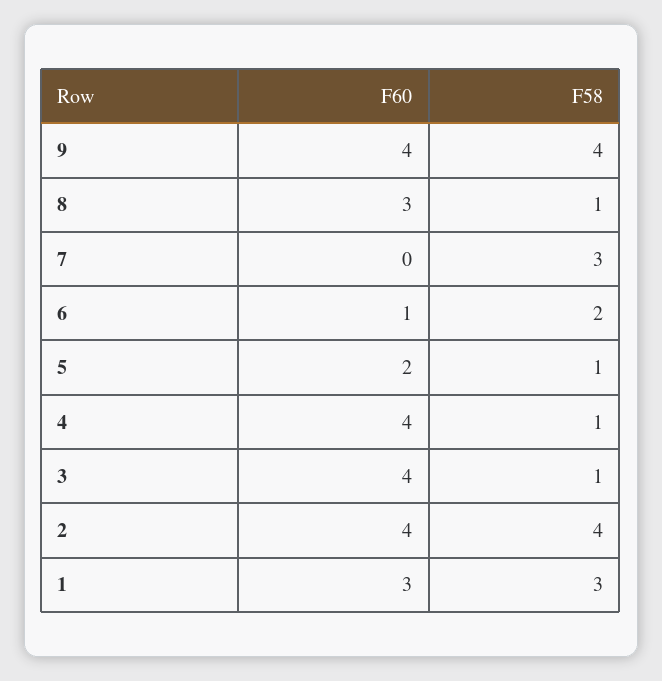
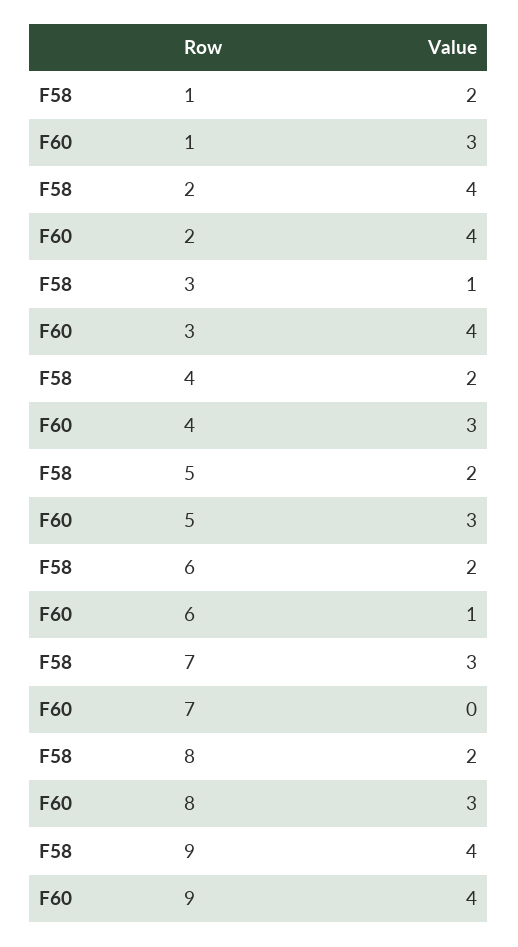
  {
    "F60": {
      "9": 4,
      "8": 3,
      "7": 0,
      "6": 1,
-     "5": 2,
+     "5": 3,
-     "4": 4,
+     "4": 3,
      "3": 4,
      "2": 4,
      "1": 3
    },
    "F58": {
      "9": 4,
-     "8": 1,
+     "8": 2,
      "7": 3,
      "6": 2,
-     "5": 1,
+     "5": 2,
-     "4": 1,
+     "4": 2,
      "3": 1,
      "2": 4,
-     "1": 3
+     "1": 2
    }
  }

